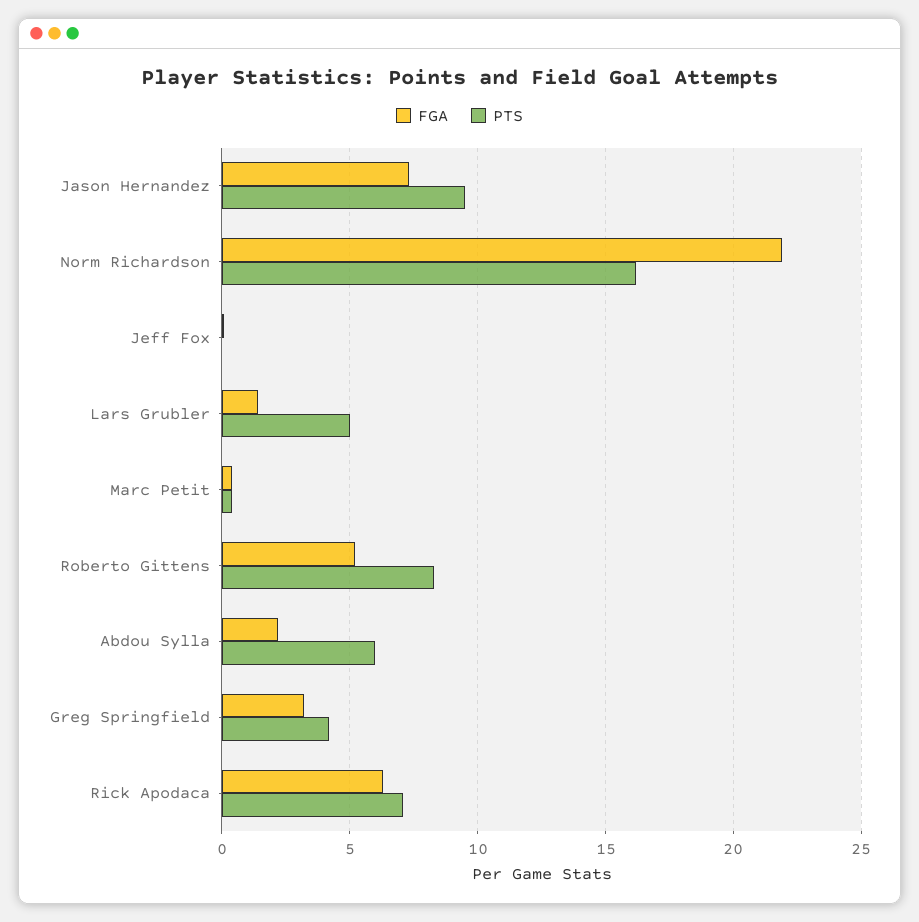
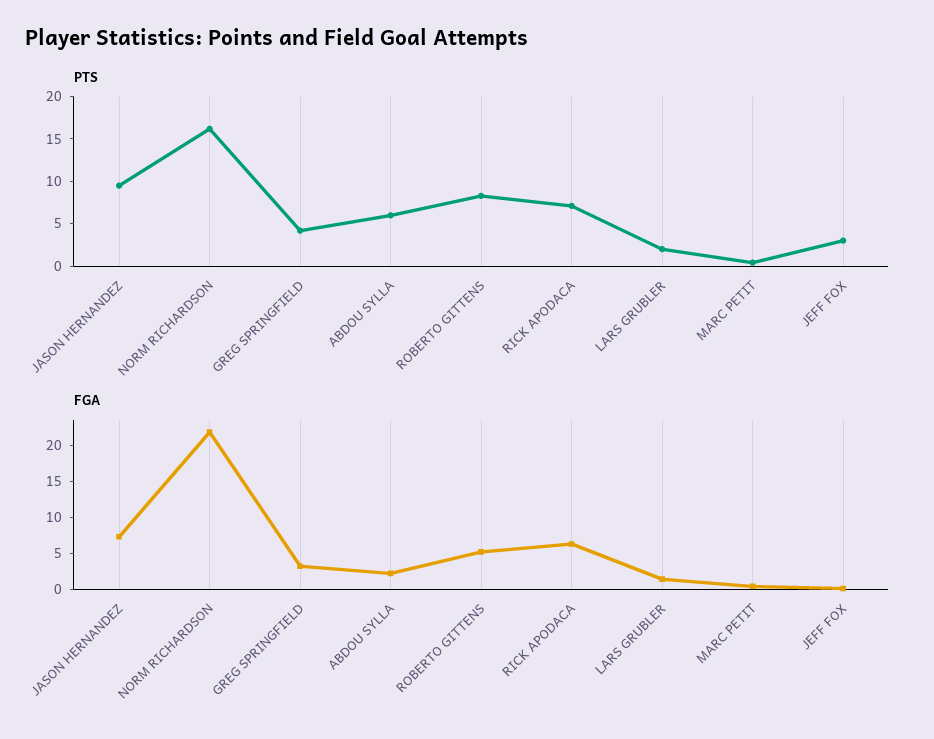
  {
    "FGA": {
      "Jason Hernandez": 7.5,
      "Norm Richardson": 22,
      "Jeff Fox": 0,
      "Lars Grubler": 1.5,
      "Marc Petit": 0.5,
      "Roberto Gittens": 5,
      "Abdou Sylla": 2,
      "Greg Springfield": 3,
      "Rick Apodaca": 6.5
    },
    "PTS": {
      "Jason Hernandez": 9.5,
      "Norm Richardson": 16,
-     "Jeff Fox": 0,
+     "Jeff Fox": 3,
-     "Lars Grubler": 5,
+     "Lars Grubler": 2,
      "Marc Petit": 0.5,
      "Roberto Gittens": 8.5,
      "Abdou Sylla": 6,
      "Greg Springfield": 4,
      "Rick Apodaca": 7
    }
  }

